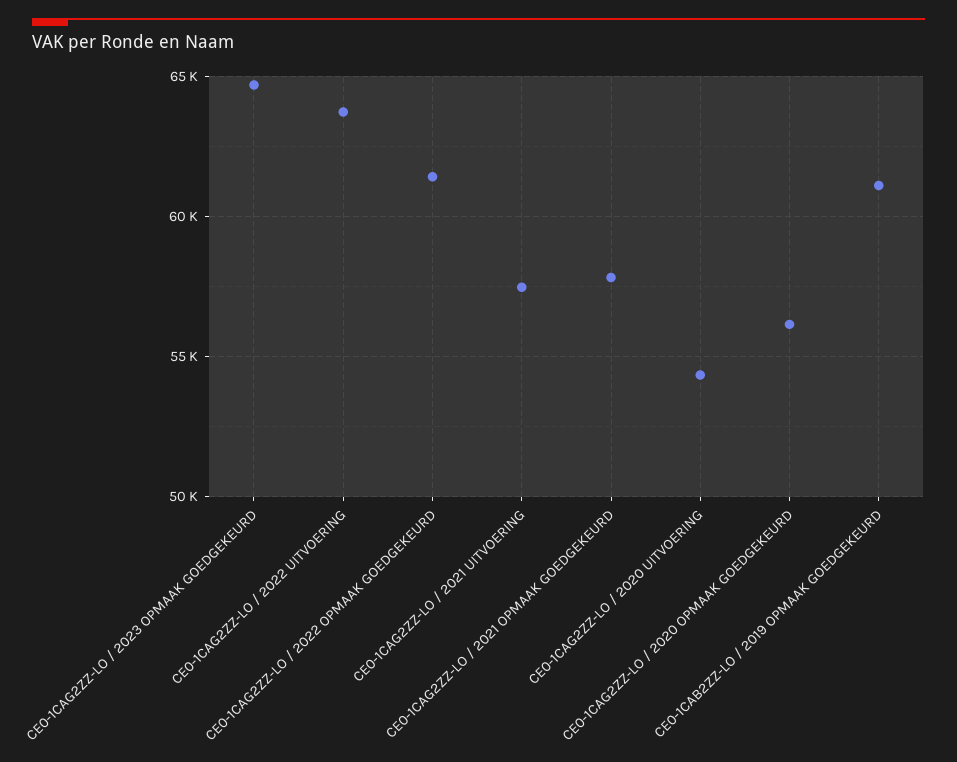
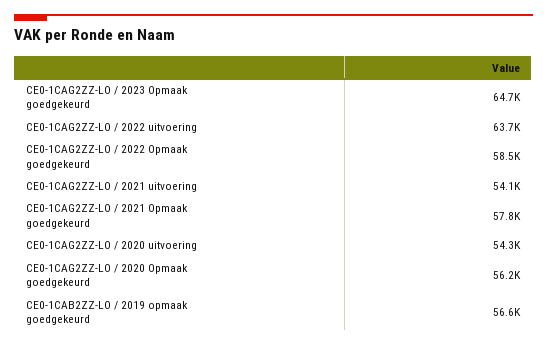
  {
    "CE0-1CAG2ZZ-LO / 2023 OPMAAK GOEDGEKEURD": 64700,
    "CE0-1CAG2ZZ-LO / 2022 UITVOERING": 63700,
-   "CE0-1CAG2ZZ-LO / 2022 OPMAAK GOEDGEKEURD": 61500,
+   "CE0-1CAG2ZZ-LO / 2022 OPMAAK GOEDGEKEURD": 58500,
-   "CE0-1CAG2ZZ-LO / 2021 UITVOERING": 57500,
+   "CE0-1CAG2ZZ-LO / 2021 UITVOERING": 54100,
    "CE0-1CAG2ZZ-LO / 2021 OPMAAK GOEDGEKEURD": 57800,
    "CE0-1CAG2ZZ-LO / 2020 UITVOERING": 54300,
    "CE0-1CAG2ZZ-LO / 2020 OPMAAK GOEDGEKEURD": 56200,
-   "CE0-1CAB2ZZ-LO / 2019 OPMAAK GOEDGEKEURD": 61000
+   "CE0-1CAB2ZZ-LO / 2019 OPMAAK GOEDGEKEURD": 56600
  }

